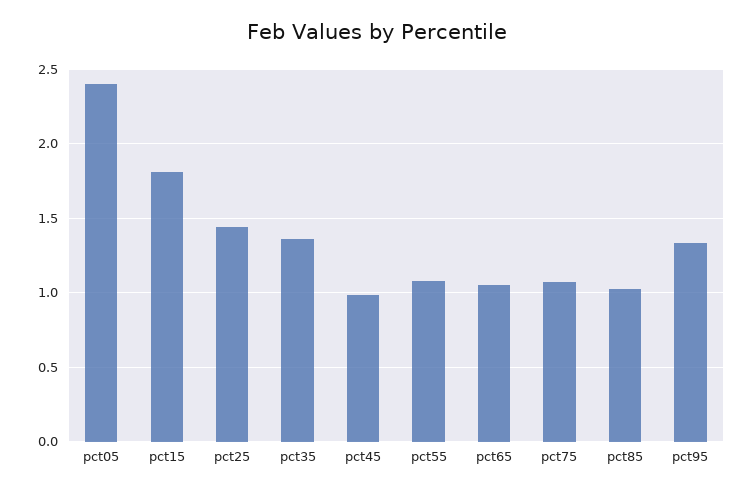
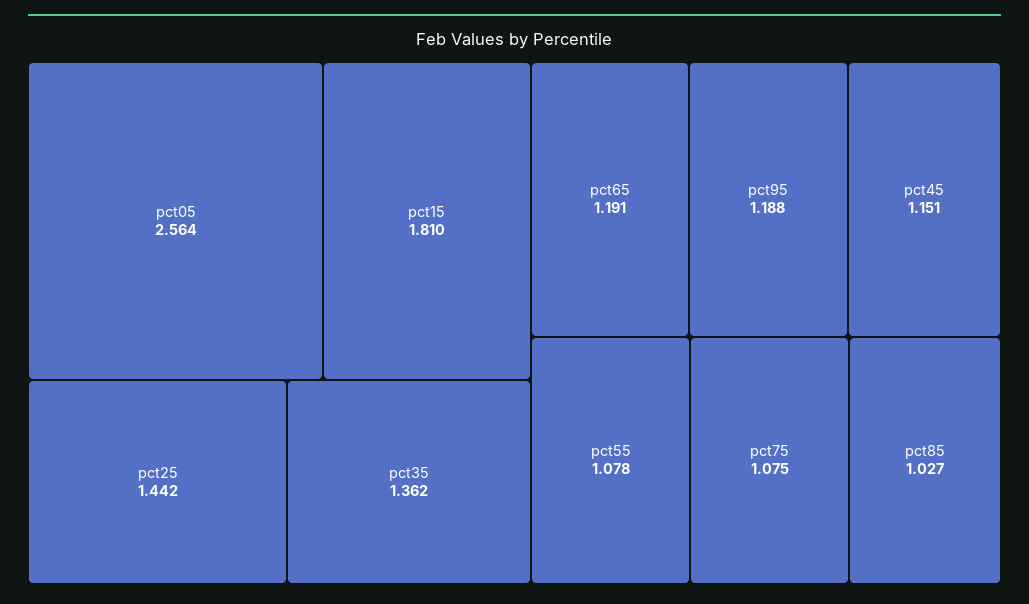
  {
-   "pct05": 2.4,
+   "pct05": 2.564,
    "pct15": 1.81,
    "pct25": 1.442,
    "pct35": 1.362,
-   "pct45": 1,
+   "pct45": 1.151,
    "pct55": 1.078,
-   "pct65": 1.05,
+   "pct65": 1.191,
    "pct75": 1.075,
    "pct85": 1.027,
-   "pct95": 1.35
+   "pct95": 1.188
  }

